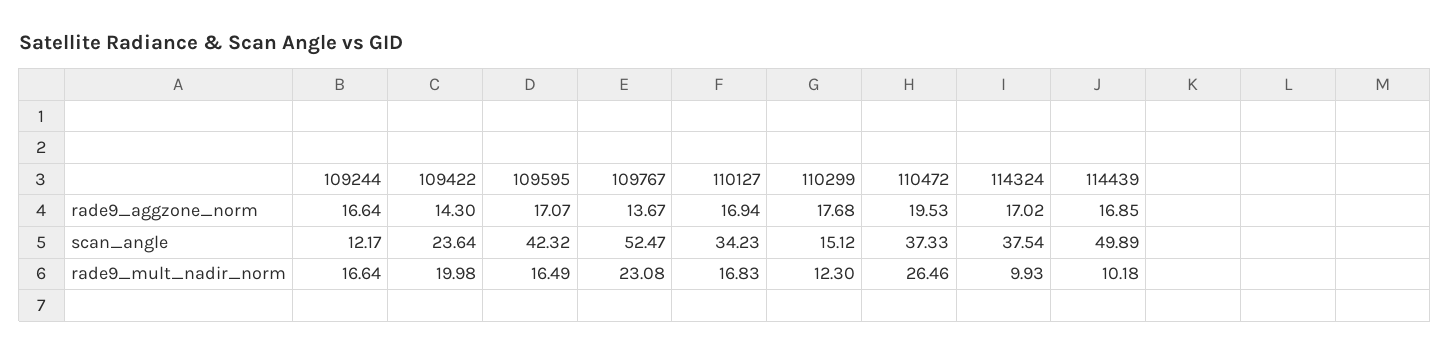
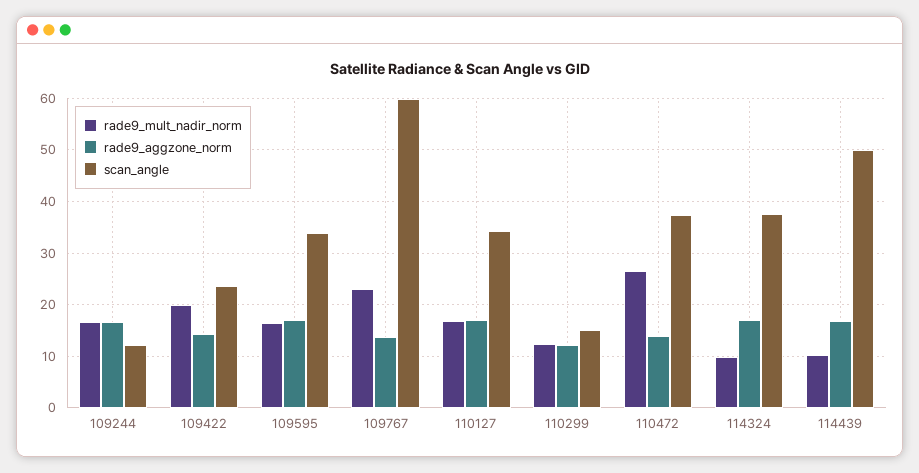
  {
    "rade9_aggzone_norm": {
      "109244": 16.64,
      "109422": 14.3,
      "109595": 17.07,
      "109767": 13.67,
      "110127": 16.94,
-     "110299": 17.68,
+     "110299": 12,
-     "110472": 19.53,
+     "110472": 14,
      "114324": 17.02,
      "114439": 16.85
    },
    "scan_angle": {
      "109244": 12.17,
      "109422": 23.64,
-     "109595": 42.32,
+     "109595": 34,
-     "109767": 52.47,
+     "109767": 60,
      "110127": 34.23,
      "110299": 15.12,
      "110472": 37.33,
      "114324": 37.54,
      "114439": 49.89
    },
    "rade9_mult_nadir_norm": {
      "109244": 16.64,
      "109422": 19.98,
      "109595": 16.49,
      "109767": 23.08,
      "110127": 16.83,
      "110299": 12.3,
      "110472": 26.46,
      "114324": 9.93,
      "114439": 10.18
    }
  }

